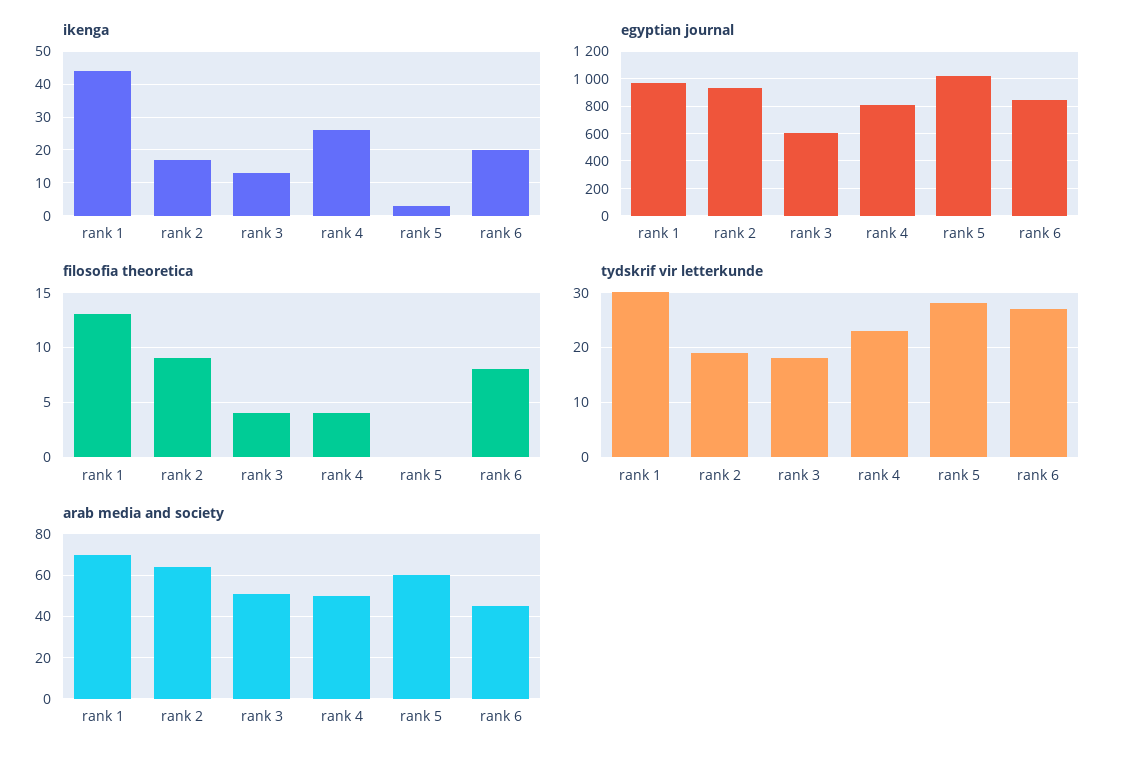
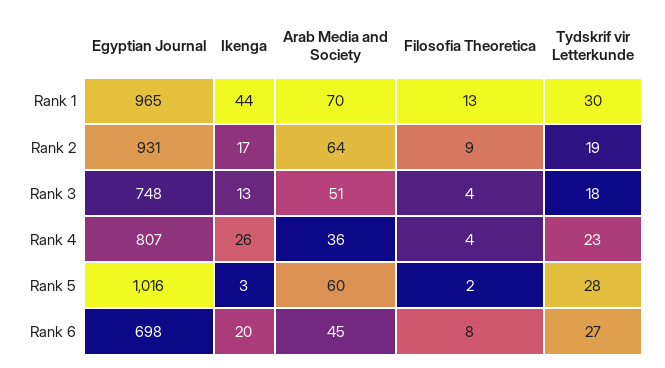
  {
    "ikenga": {
      "rank 1": 44,
      "rank 2": 17,
      "rank 3": 13,
      "rank 4": 26,
      "rank 5": 3,
      "rank 6": 20
    },
    "egyptian journal": {
      "rank 1": 965,
      "rank 2": 931,
-     "rank 3": 600,
+     "rank 3": 748,
      "rank 4": 807,
      "rank 5": 1016,
-     "rank 6": 850
+     "rank 6": 698
    },
    "filosofia theoretica": {
      "rank 1": 13,
      "rank 2": 9,
      "rank 3": 4,
      "rank 4": 4,
-     "rank 5": 0,
+     "rank 5": 2,
      "rank 6": 8
    },
    "tydskrif vir letterkunde": {
      "rank 1": 30,
      "rank 2": 19,
      "rank 3": 18,
      "rank 4": 23,
      "rank 5": 28,
      "rank 6": 27
    },
    "arab media and society": {
      "rank 1": 70,
      "rank 2": 64,
      "rank 3": 51,
-     "rank 4": 50,
+     "rank 4": 36,
      "rank 5": 60,
      "rank 6": 45
    }
  }

